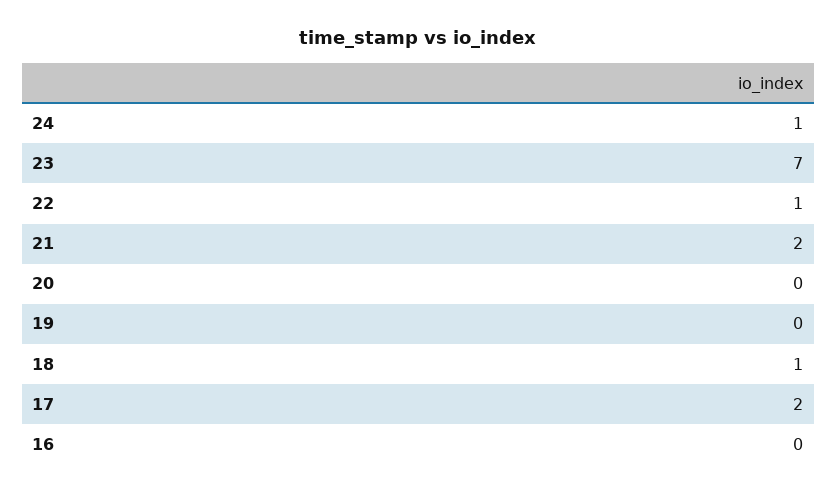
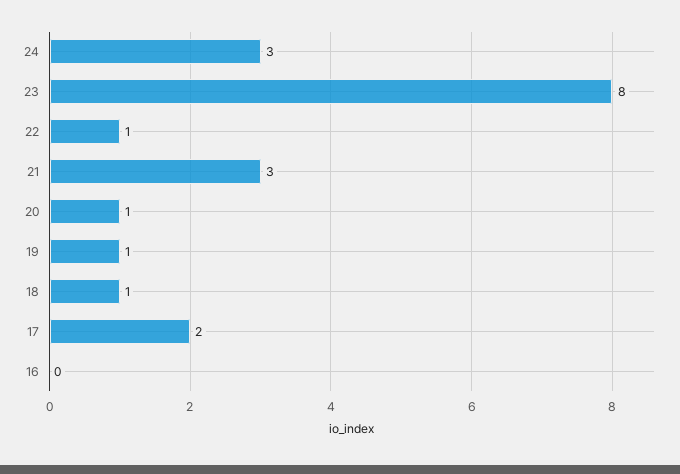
  {
-   "24": 1,
+   "24": 3,
-   "23": 7,
+   "23": 8,
    "22": 1,
-   "21": 2,
+   "21": 3,
-   "20": 0,
+   "20": 1,
-   "19": 0,
+   "19": 1,
    "18": 1,
    "17": 2,
    "16": 0
  }

